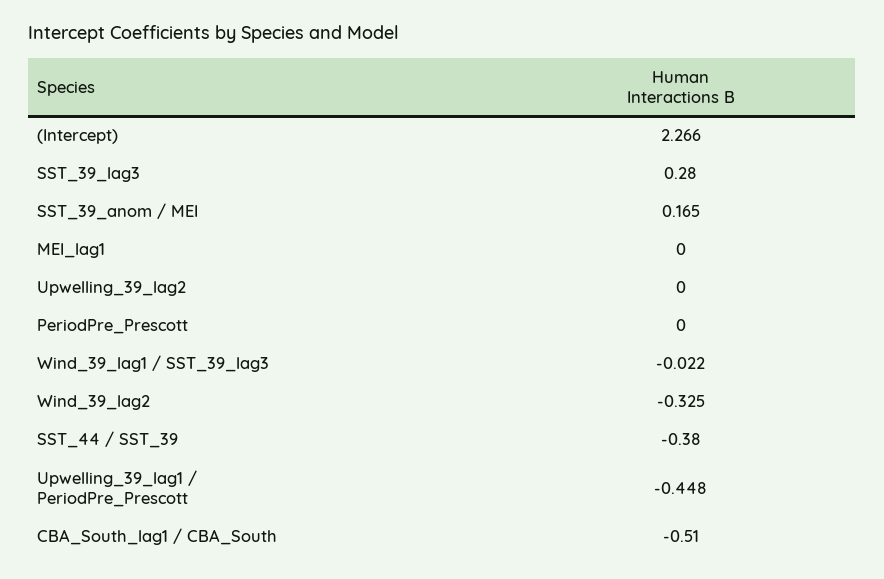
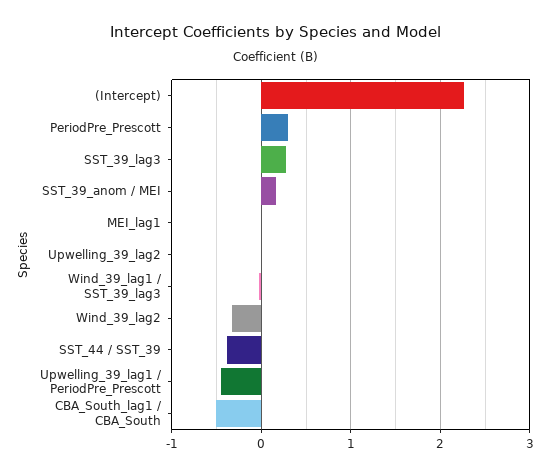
  {
    "(Intercept)": 2.266,
    "SST_39_lag3": 0.28,
    "SST_39_anom / MEI": 0.165,
    "MEI_lag1": 0,
    "Upwelling_39_lag2": 0,
-   "PeriodPre_Prescott": 0,
+   "PeriodPre_Prescott": 0.3,
    "Wind_39_lag1 / SST_39_lag3": -0.022,
    "Wind_39_lag2": -0.325,
    "SST_44 / SST_39": -0.38,
    "Upwelling_39_lag1 / PeriodPre_Prescott": -0.448,
    "CBA_South_lag1 / CBA_South": -0.51
  }

